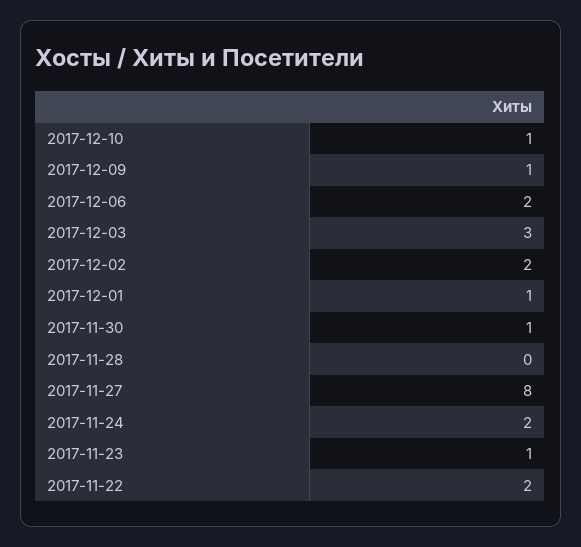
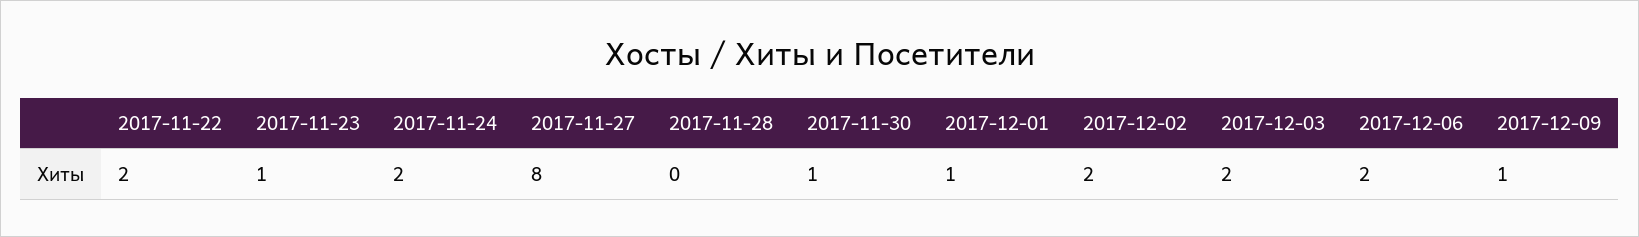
  {
-   "2017-12-10": 1,
    "2017-12-09": 1,
    "2017-12-06": 2,
-   "2017-12-03": 3,
+   "2017-12-03": 2,
    "2017-12-02": 2,
    "2017-12-01": 1,
    "2017-11-30": 1,
    "2017-11-28": 0,
    "2017-11-27": 8,
    "2017-11-24": 2,
    "2017-11-23": 1,
    "2017-11-22": 2
  }

